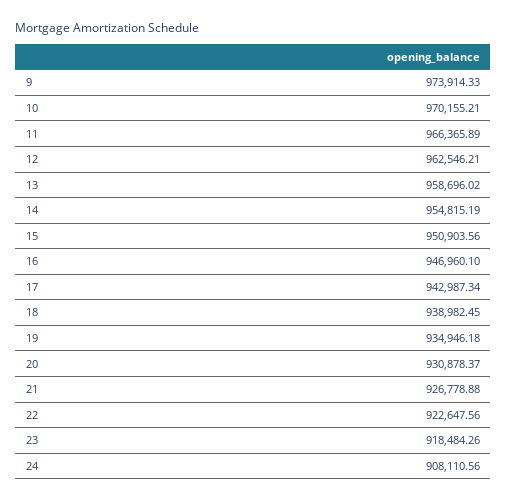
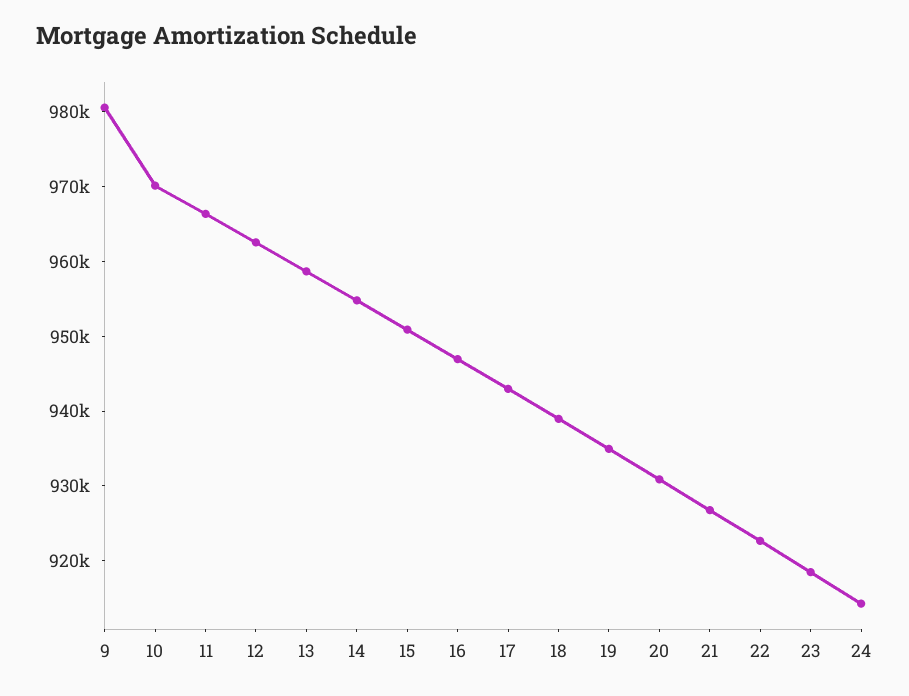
  {
-   "9": 973914.33,
+   "9": 980000,
    "10": 970155.21,
    "11": 966365.89,
    "12": 962546.21,
    "13": 958696.02,
    "14": 954815.19,
    "15": 950903.56,
    "16": 946960.1,
    "17": 942987.34,
    "18": 938982.45,
    "19": 934946.18,
    "20": 930878.37,
    "21": 926778.88,
    "22": 922647.56,
    "23": 918484.26,
-   "24": 908110.56
+   "24": 914000
  }

